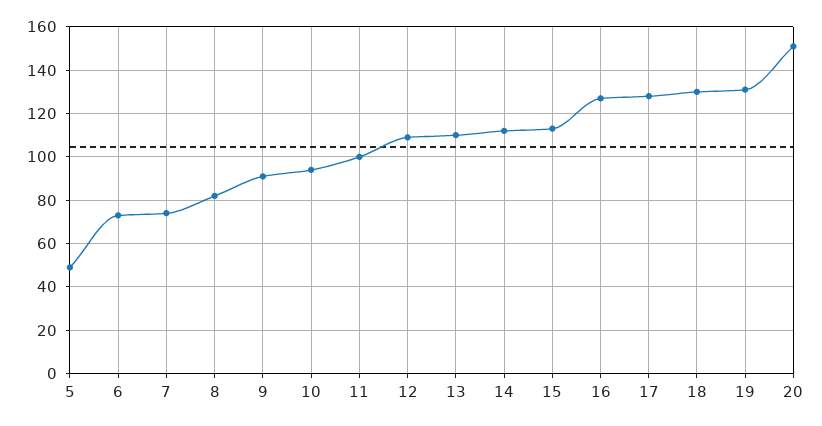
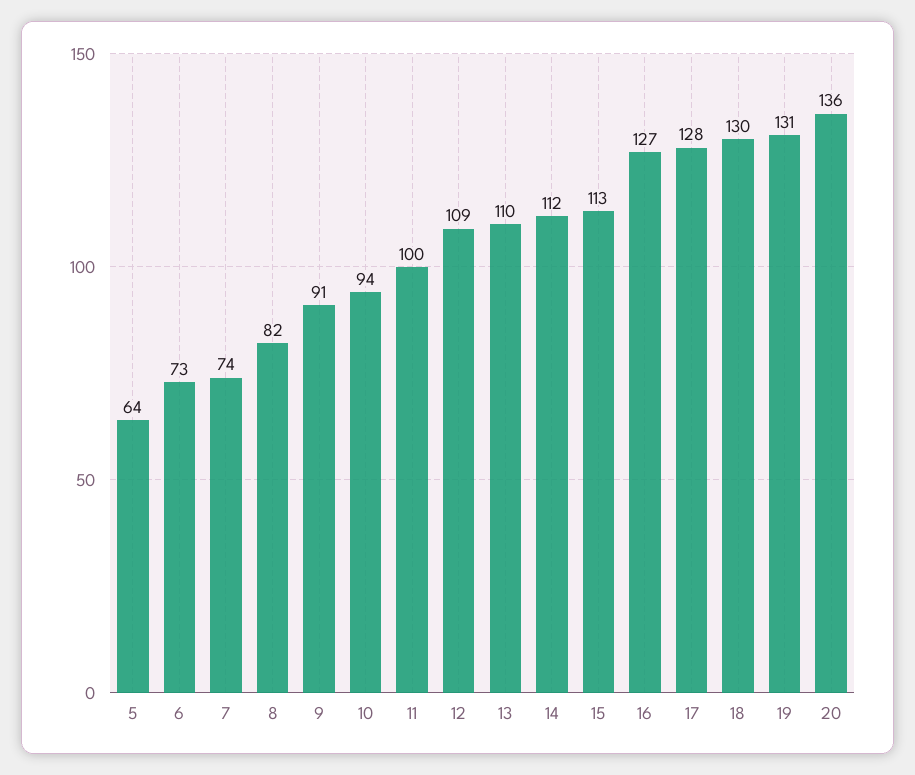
  {
-   "5": 50,
+   "5": 64,
    "6": 73,
    "7": 74,
    "8": 82,
    "9": 91,
    "10": 94,
    "11": 100,
    "12": 109,
    "13": 110,
    "14": 112,
    "15": 113,
    "16": 127,
    "17": 128,
    "18": 130,
    "19": 131,
-   "20": 150
+   "20": 136
  }

